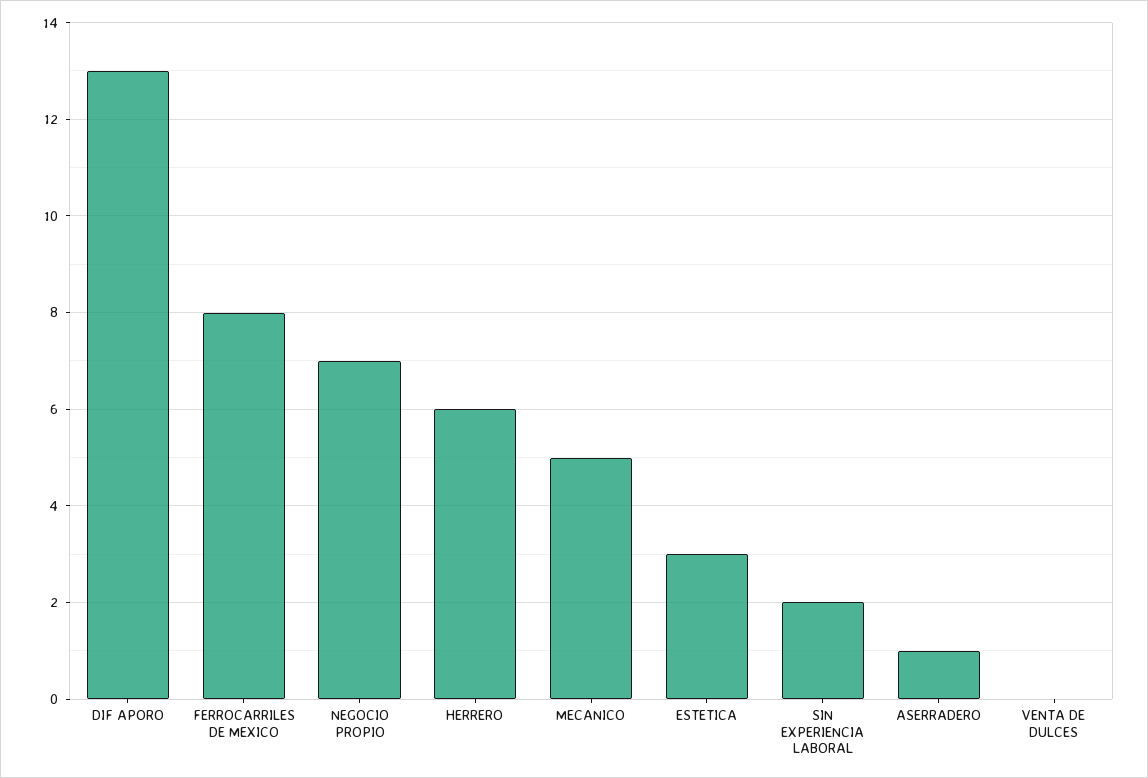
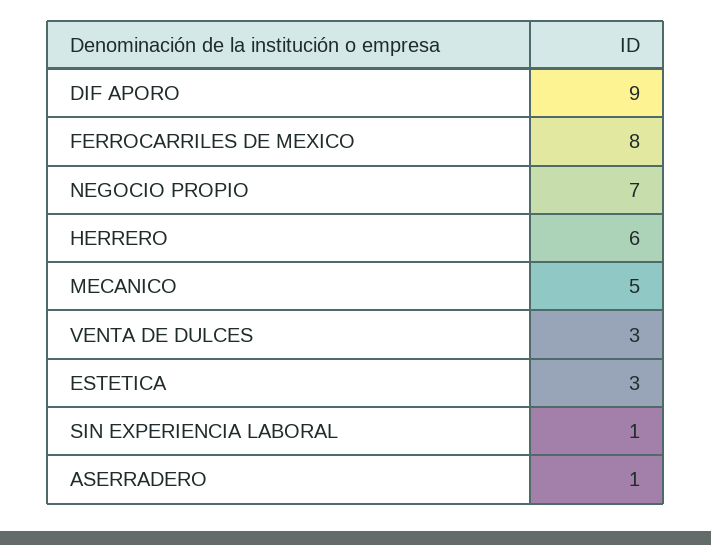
  {
-   "DIF APORO": 13,
+   "DIF APORO": 9,
    "FERROCARRILES DE MEXICO": 8,
    "NEGOCIO PROPIO": 7,
    "HERRERO": 6,
    "MECANICO": 5,
    "ESTETICA": 3,
-   "SIN EXPERIENCIA LABORAL": 2,
+   "SIN EXPERIENCIA LABORAL": 1,
    "ASERRADERO": 1,
-   "VENTA DE DULCES": 0
+   "VENTA DE DULCES": 3
  }

